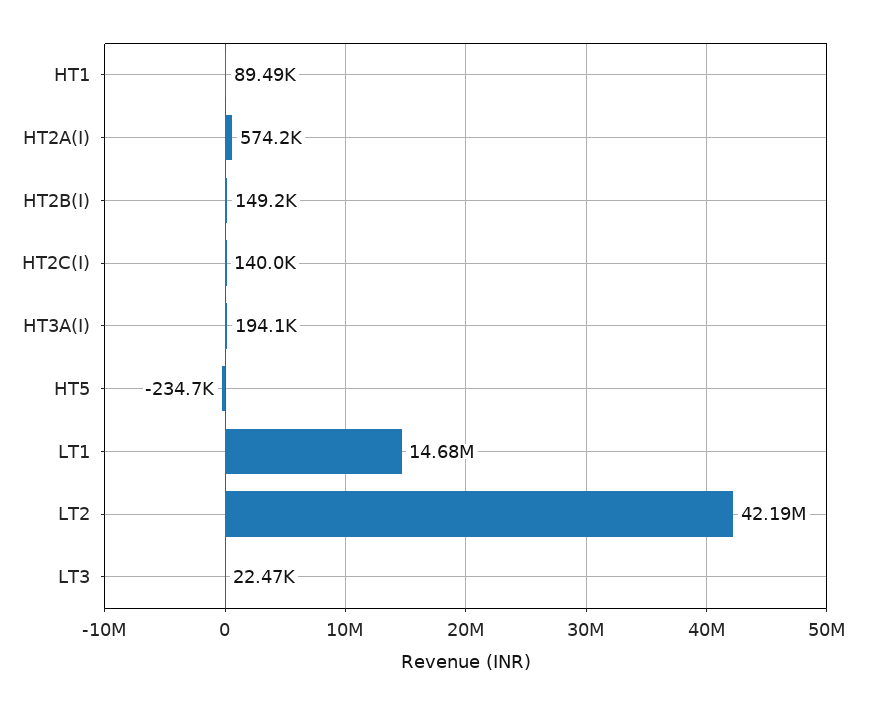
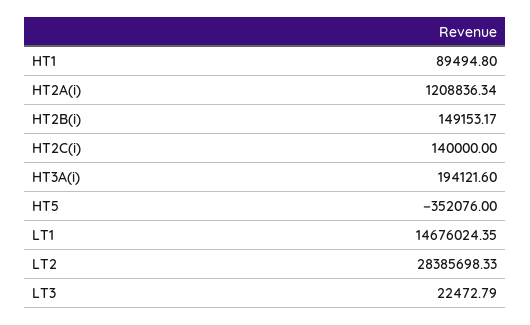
  {
    "HT1": 89494.8,
-   "HT2A(I)": 574200,
+   "HT2A(I)": 1208836.34,
    "HT2B(I)": 149153.17,
    "HT2C(I)": 140000,
    "HT3A(I)": 194121.6,
-   "HT5": -234700,
+   "HT5": -352076,
    "LT1": 14676024.35,
-   "LT2": 42190000,
+   "LT2": 28385698.33,
    "LT3": 22472.79
  }

